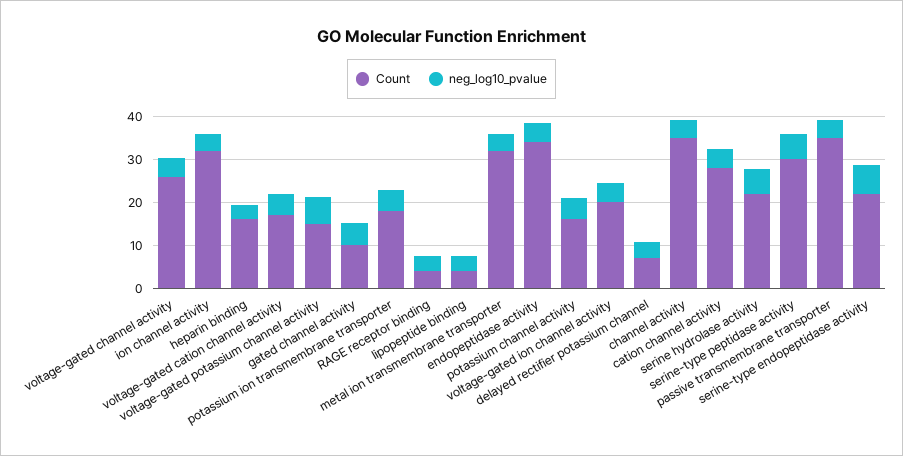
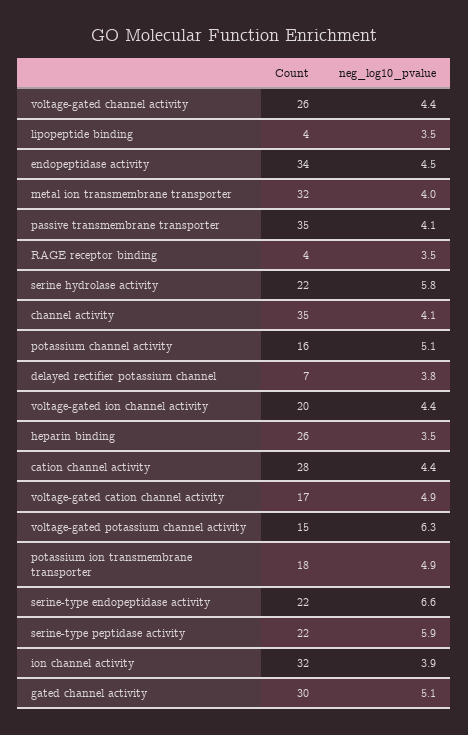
  {
    "Count": {
      "voltage-gated channel activity": 26,
      "ion channel activity": 32,
-     "heparin binding": 16,
+     "heparin binding": 26,
      "voltage-gated cation channel activity": 17,
      "voltage-gated potassium channel activity": 15,
-     "gated channel activity": 10,
+     "gated channel activity": 30,
      "potassium ion transmembrane transporter": 18,
      "RAGE receptor binding": 4,
      "lipopeptide binding": 4,
      "metal ion transmembrane transporter": 32,
      "endopeptidase activity": 34,
      "potassium channel activity": 16,
      "voltage-gated ion channel activity": 20,
      "delayed rectifier potassium channel": 7,
      "channel activity": 35,
      "cation channel activity": 28,
      "serine hydrolase activity": 22,
-     "serine-type peptidase activity": 30,
+     "serine-type peptidase activity": 22,
      "passive transmembrane transporter": 35,
      "serine-type endopeptidase activity": 22
    },
    "neg_log10_pvalue": {
      "voltage-gated channel activity": 4.4,
      "ion channel activity": 3.9,
      "heparin binding": 3.5,
      "voltage-gated cation channel activity": 4.9,
      "voltage-gated potassium channel activity": 6.3,
      "gated channel activity": 5.1,
      "potassium ion transmembrane transporter": 4.9,
      "RAGE receptor binding": 3.5,
      "lipopeptide binding": 3.5,
      "metal ion transmembrane transporter": 4,
      "endopeptidase activity": 4.5,
      "potassium channel activity": 5.1,
      "voltage-gated ion channel activity": 4.4,
      "delayed rectifier potassium channel": 3.8,
      "channel activity": 4.1,
      "cation channel activity": 4.4,
      "serine hydrolase activity": 5.8,
      "serine-type peptidase activity": 5.9,
      "passive transmembrane transporter": 4.1,
      "serine-type endopeptidase activity": 6.6
    }
  }

